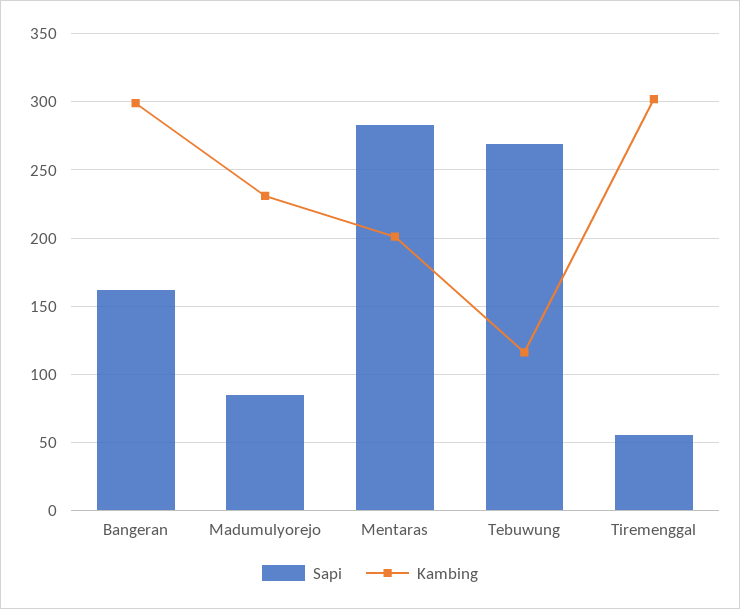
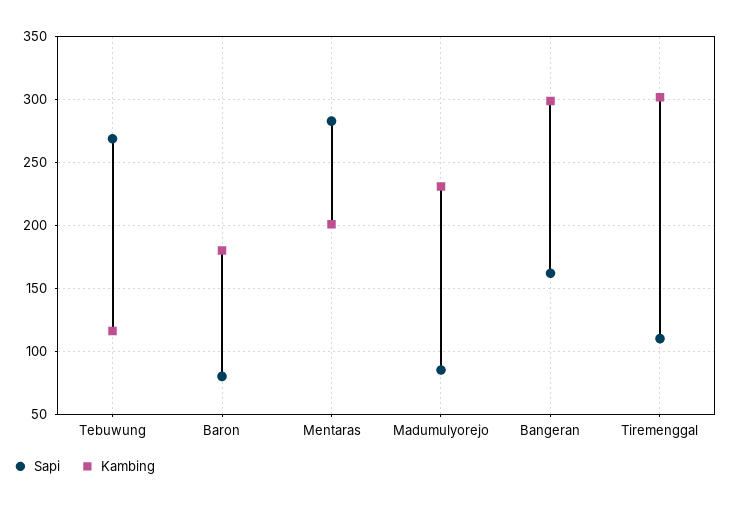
  {
    "Sapi": {
      "Bangeran": 160,
      "Madumulyorejo": 85,
      "Mentaras": 285,
      "Tebuwung": 270,
-     "Tiremenggal": 55
+     "Tiremenggal": 110,
+     "Baron": 80
    },
    "Kambing": {
      "Bangeran": 300,
      "Madumulyorejo": 230,
      "Mentaras": 200,
      "Tebuwung": 115,
-     "Tiremenggal": 300
+     "Tiremenggal": 300,
+     "Baron": 180
    }
  }

